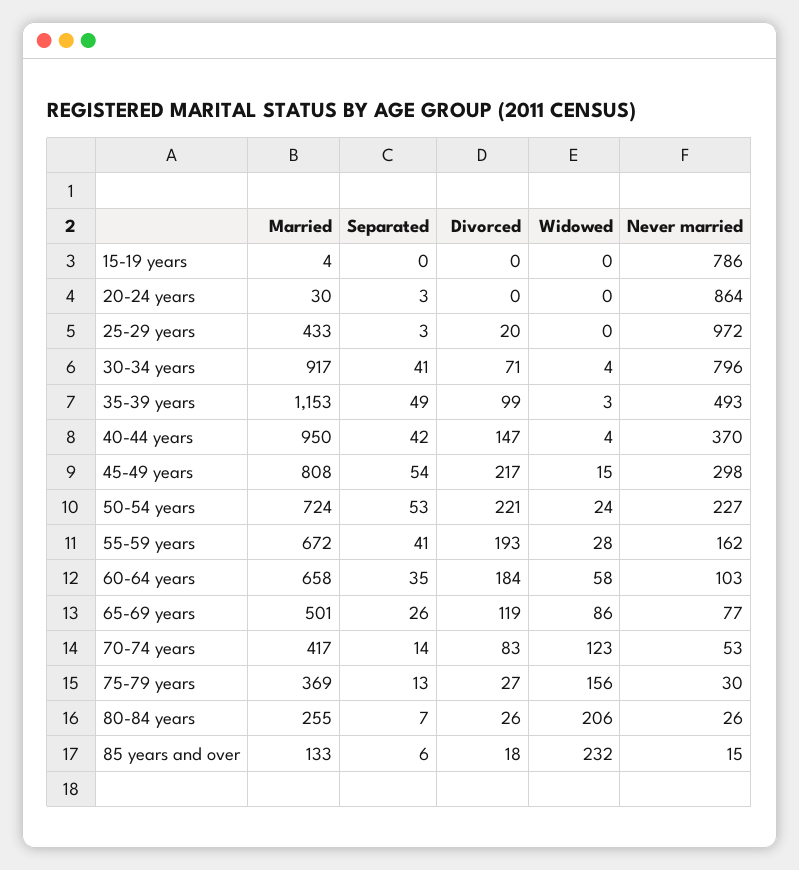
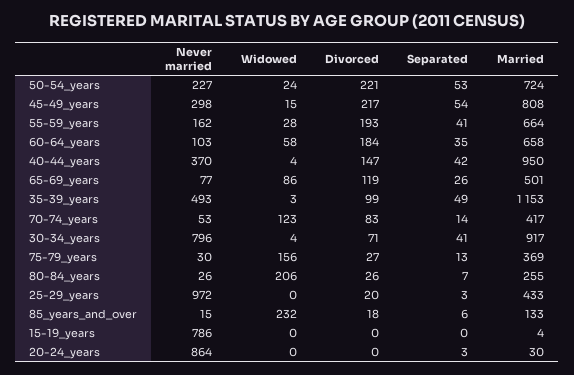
  {
    "Married": {
      "15-19 years": 4,
      "20-24 years": 30,
      "25-29 years": 433,
      "30-34 years": 917,
      "35-39 years": 1153,
      "40-44 years": 950,
      "45-49 years": 808,
      "50-54 years": 724,
-     "55-59 years": 672,
+     "55-59 years": 664,
      "60-64 years": 658,
      "65-69 years": 501,
      "70-74 years": 417,
      "75-79 years": 369,
      "80-84 years": 255,
      "85 years and over": 133
    },
    "Separated": {
      "15-19 years": 0,
      "20-24 years": 3,
      "25-29 years": 3,
      "30-34 years": 41,
      "35-39 years": 49,
      "40-44 years": 42,
      "45-49 years": 54,
      "50-54 years": 53,
      "55-59 years": 41,
      "60-64 years": 35,
      "65-69 years": 26,
      "70-74 years": 14,
      "75-79 years": 13,
      "80-84 years": 7,
      "85 years and over": 6
    },
    "Divorced": {
      "15-19 years": 0,
      "20-24 years": 0,
      "25-29 years": 20,
      "30-34 years": 71,
      "35-39 years": 99,
      "40-44 years": 147,
      "45-49 years": 217,
      "50-54 years": 221,
      "55-59 years": 193,
      "60-64 years": 184,
      "65-69 years": 119,
      "70-74 years": 83,
      "75-79 years": 27,
      "80-84 years": 26,
      "85 years and over": 18
    },
    "Widowed": {
      "15-19 years": 0,
      "20-24 years": 0,
      "25-29 years": 0,
      "30-34 years": 4,
      "35-39 years": 3,
      "40-44 years": 4,
      "45-49 years": 15,
      "50-54 years": 24,
      "55-59 years": 28,
      "60-64 years": 58,
      "65-69 years": 86,
      "70-74 years": 123,
      "75-79 years": 156,
      "80-84 years": 206,
      "85 years and over": 232
    },
    "Never married": {
      "15-19 years": 786,
      "20-24 years": 864,
      "25-29 years": 972,
      "30-34 years": 796,
      "35-39 years": 493,
      "40-44 years": 370,
      "45-49 years": 298,
      "50-54 years": 227,
      "55-59 years": 162,
      "60-64 years": 103,
      "65-69 years": 77,
      "70-74 years": 53,
      "75-79 years": 30,
      "80-84 years": 26,
      "85 years and over": 15
    }
  }

